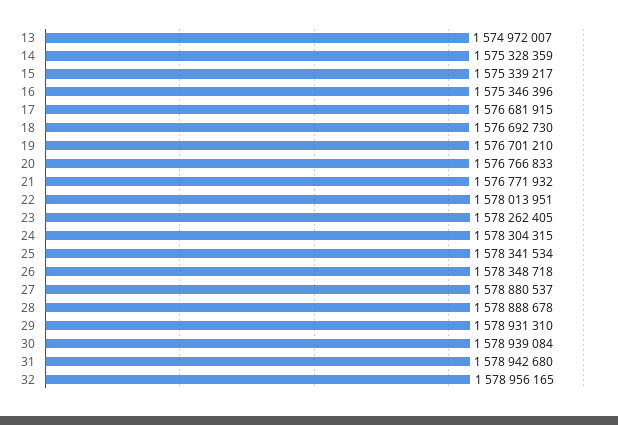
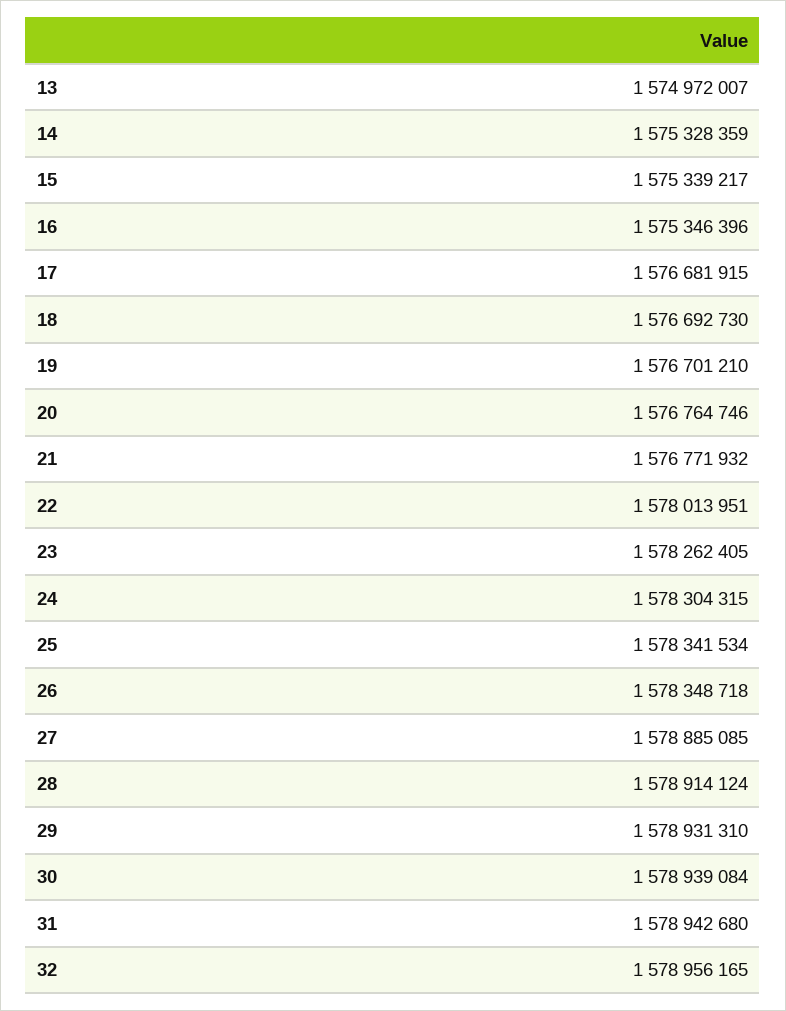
  {
    "13": 1574972007,
    "14": 1575328359,
    "15": 1575339217,
    "16": 1575346396,
    "17": 1576681915,
    "18": 1576692730,
    "19": 1576701210,
-   "20": 1576766833,
+   "20": 1576764746,
    "21": 1576771932,
    "22": 1578013951,
    "23": 1578262405,
    "24": 1578304315,
    "25": 1578341534,
    "26": 1578348718,
-   "27": 1578880537,
+   "27": 1578885085,
-   "28": 1578888678,
+   "28": 1578914124,
    "29": 1578931310,
    "30": 1578939084,
    "31": 1578942680,
    "32": 1578956165
  }

